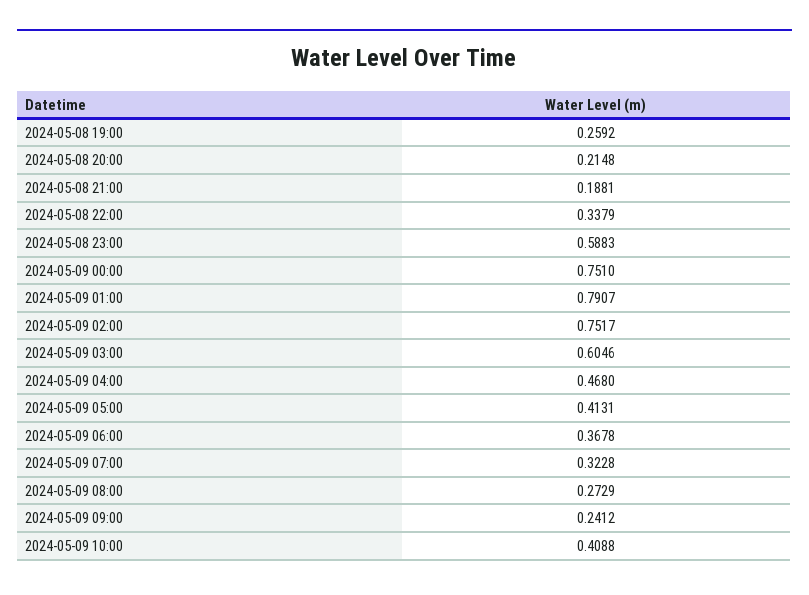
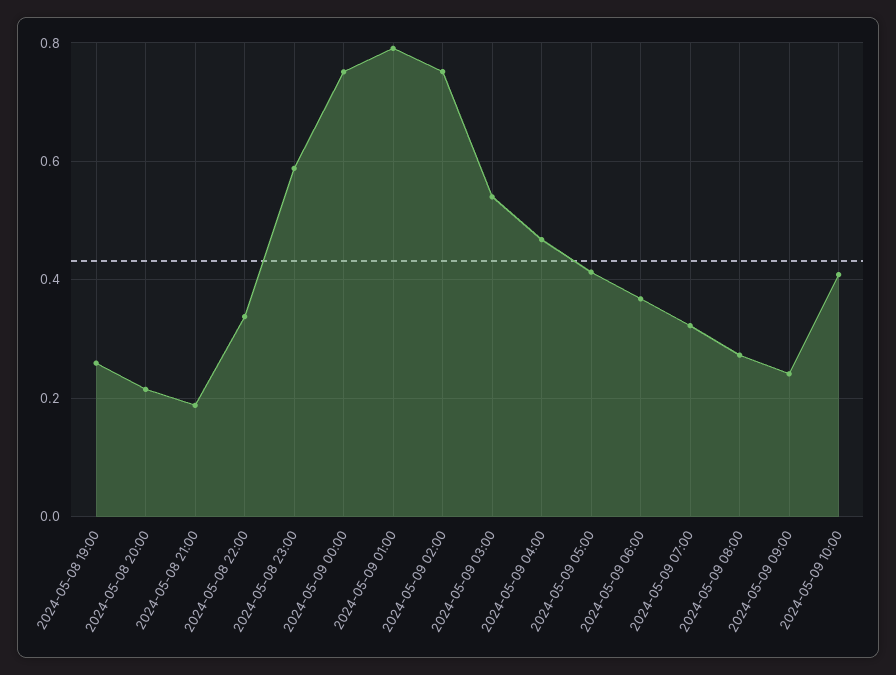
  {
    "2024-05-08 19:00": 0.2592,
    "2024-05-08 20:00": 0.2148,
    "2024-05-08 21:00": 0.1881,
    "2024-05-08 22:00": 0.3379,
    "2024-05-08 23:00": 0.5883,
    "2024-05-09 00:00": 0.751,
    "2024-05-09 01:00": 0.7907,
    "2024-05-09 02:00": 0.7517,
-   "2024-05-09 03:00": 0.6046,
+   "2024-05-09 03:00": 0.54,
    "2024-05-09 04:00": 0.468,
    "2024-05-09 05:00": 0.4131,
    "2024-05-09 06:00": 0.3678,
    "2024-05-09 07:00": 0.3228,
    "2024-05-09 08:00": 0.2729,
    "2024-05-09 09:00": 0.2412,
    "2024-05-09 10:00": 0.4088
  }

